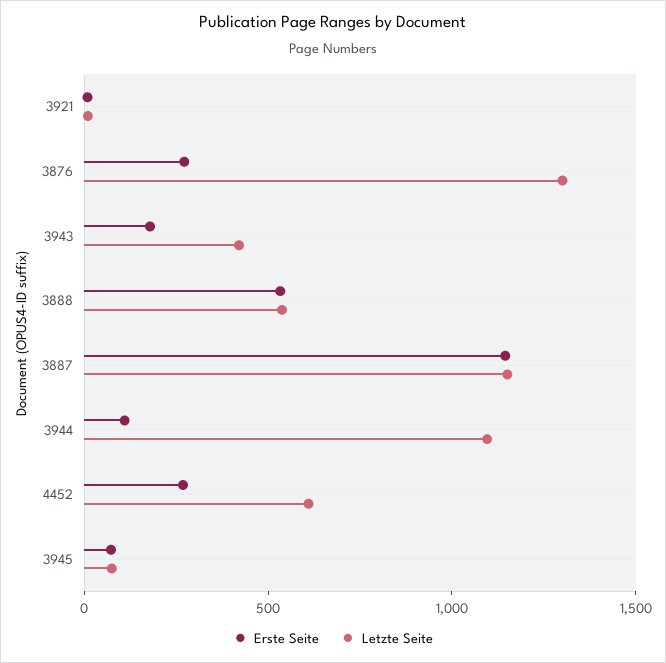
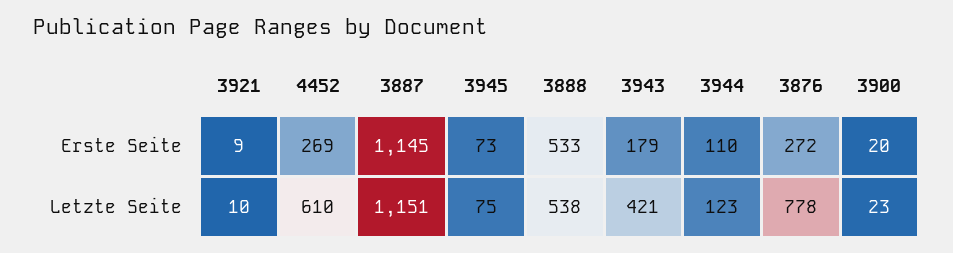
  {
    "Erste Seite": {
      "3921": 9,
      "3876": 272,
      "3943": 179,
      "3888": 533,
      "3887": 1145,
      "3944": 110,
      "4452": 269,
-     "3945": 73
+     "3945": 73,
+     "3900": 20
    },
    "Letzte Seite": {
      "3921": 10,
-     "3876": 1300,
+     "3876": 778,
      "3943": 421,
      "3888": 538,
      "3887": 1151,
-     "3944": 1100,
+     "3944": 123,
      "4452": 610,
-     "3945": 75
+     "3945": 75,
+     "3900": 23
    }
  }

